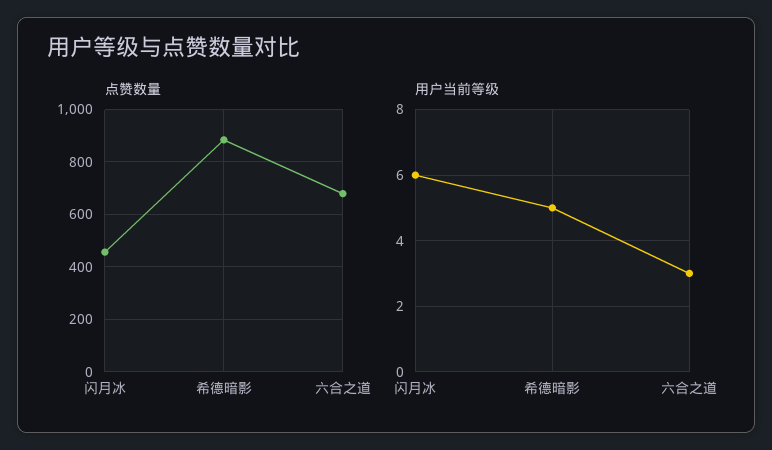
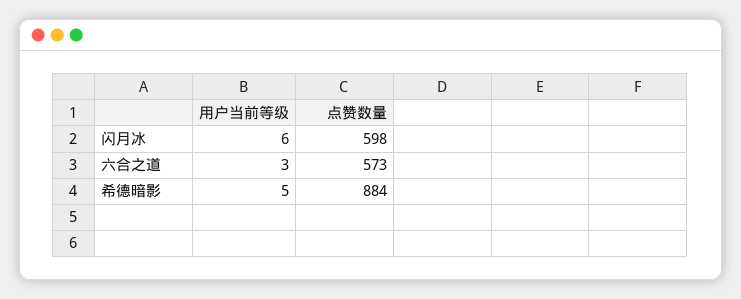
  {
    "点赞数量": {
-     "闪月冰": 450,
+     "闪月冰": 598,
      "希德暗影": 884,
-     "六合之道": 675
+     "六合之道": 573
    },
    "用户当前等级": {
      "闪月冰": 6,
      "希德暗影": 5,
      "六合之道": 3
    }
  }

